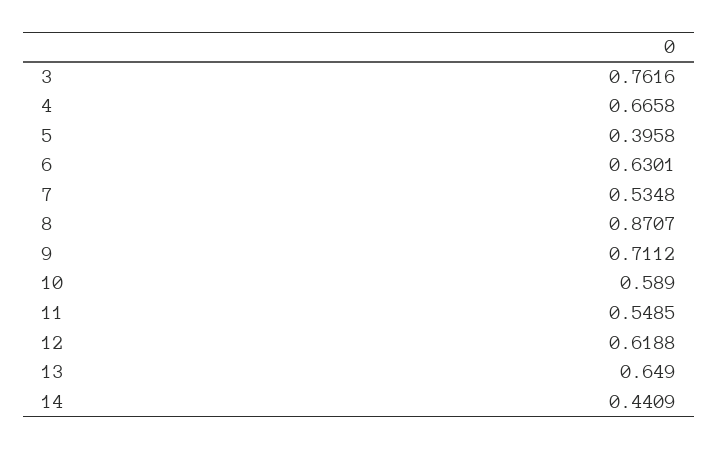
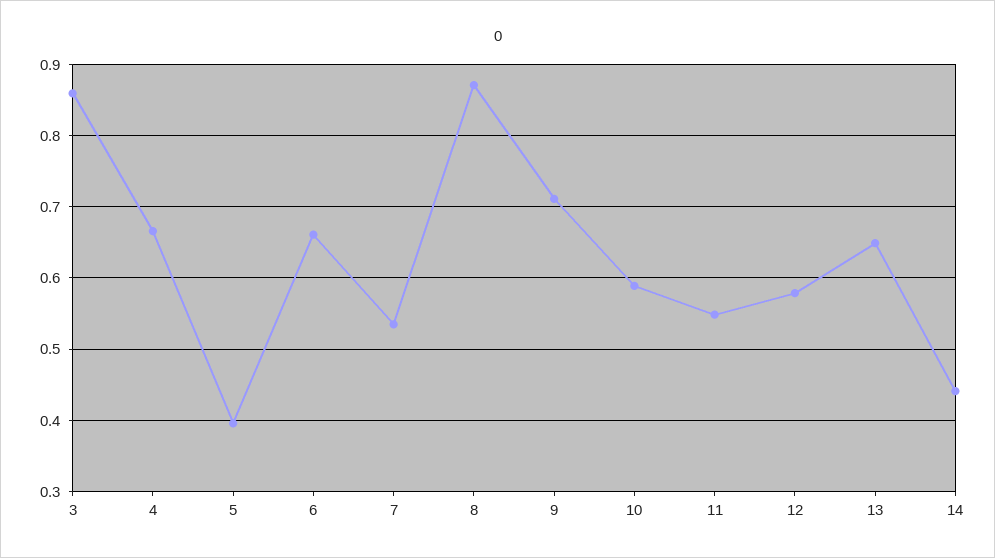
  {
-   "3": 0.7616,
+   "3": 0.86,
    "4": 0.6658,
    "5": 0.3958,
-   "6": 0.6301,
+   "6": 0.66,
    "7": 0.5348,
    "8": 0.8707,
    "9": 0.7112,
    "10": 0.589,
    "11": 0.5485,
-   "12": 0.6188,
+   "12": 0.58,
    "13": 0.649,
    "14": 0.4409
  }

